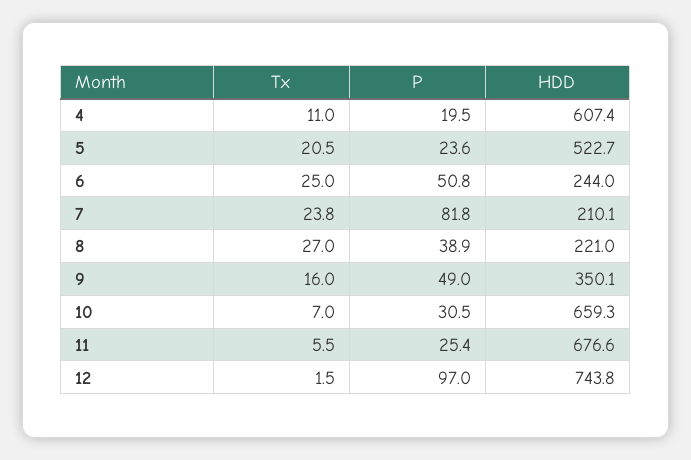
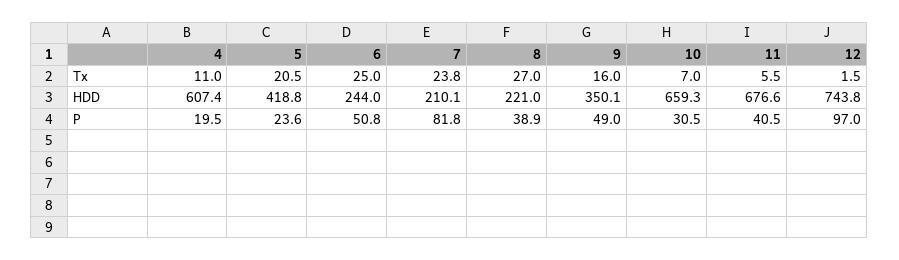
  {
    "Tx": {
      "4": 11,
      "5": 20.5,
      "6": 25,
      "7": 23.8,
      "8": 27,
      "9": 16,
      "10": 7,
      "11": 5.5,
      "12": 1.5
    },
    "P": {
      "4": 19.5,
      "5": 23.6,
      "6": 50.8,
      "7": 81.8,
      "8": 38.9,
      "9": 49,
      "10": 30.5,
-     "11": 25.4,
+     "11": 40.5,
      "12": 97
    },
    "HDD": {
      "4": 607.4,
-     "5": 522.7,
+     "5": 418.8,
      "6": 244,
      "7": 210.1,
      "8": 221,
      "9": 350.1,
      "10": 659.3,
      "11": 676.6,
      "12": 743.8
    }
  }

